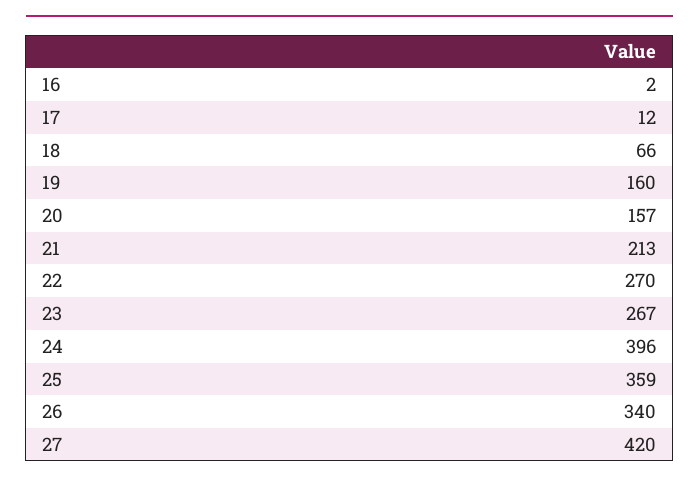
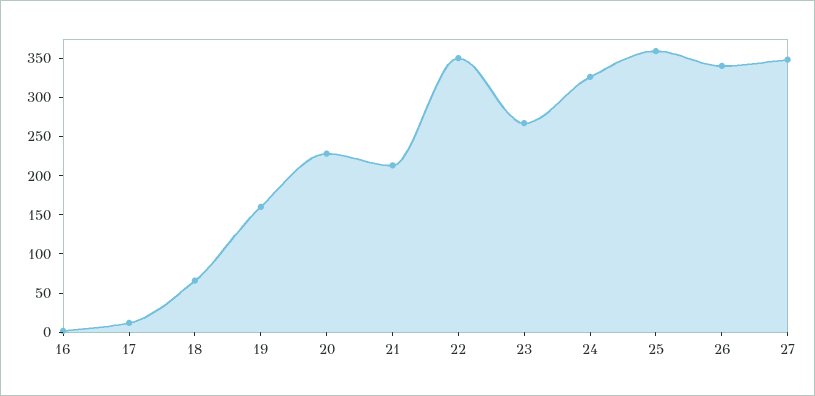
  {
    "16": 2,
    "17": 12,
    "18": 66,
    "19": 160,
-   "20": 157,
+   "20": 225,
    "21": 213,
-   "22": 270,
+   "22": 350,
    "23": 267,
-   "24": 396,
+   "24": 325,
    "25": 359,
    "26": 340,
-   "27": 420
+   "27": 350
  }

